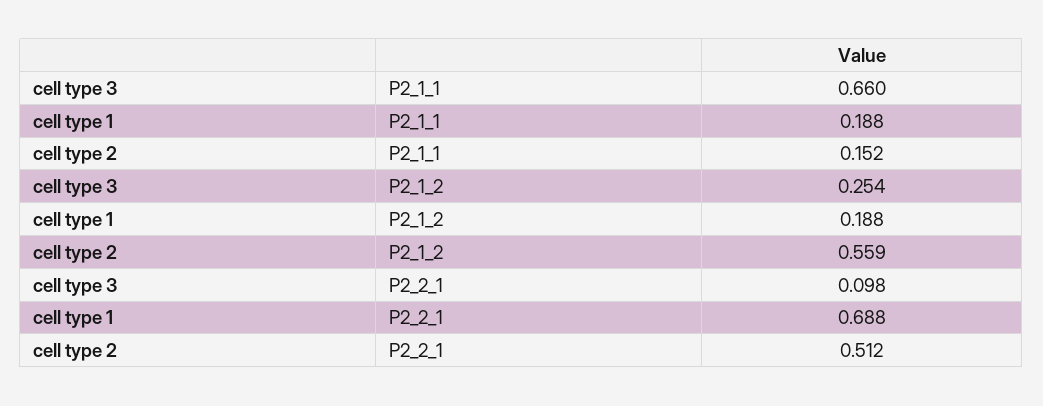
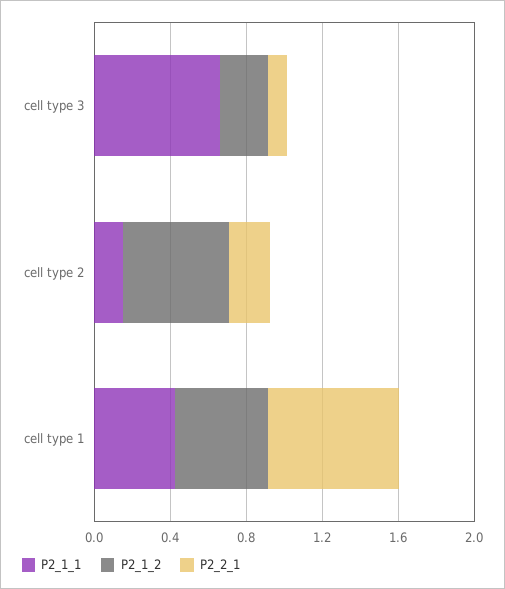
  {
    "P2_1_1": {
      "cell type 3": 0.66,
-     "cell type 1": 0.188,
+     "cell type 1": 0.4,
      "cell type 2": 0.152
    },
    "P2_1_2": {
      "cell type 3": 0.254,
-     "cell type 1": 0.188,
+     "cell type 1": 0.5,
      "cell type 2": 0.559
    },
    "P2_2_1": {
      "cell type 3": 0.098,
      "cell type 1": 0.688,
-     "cell type 2": 0.512
+     "cell type 2": 0.2
    }
  }

